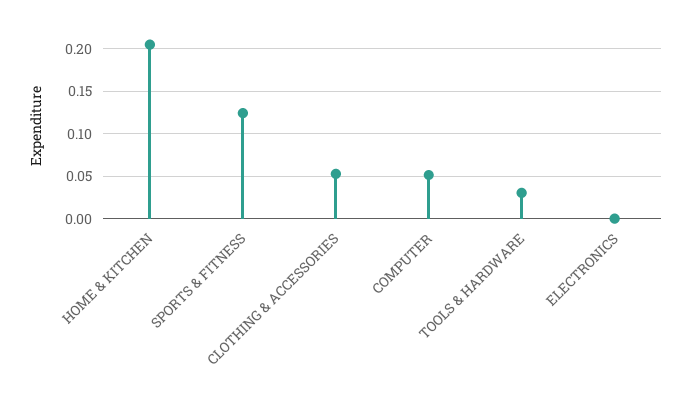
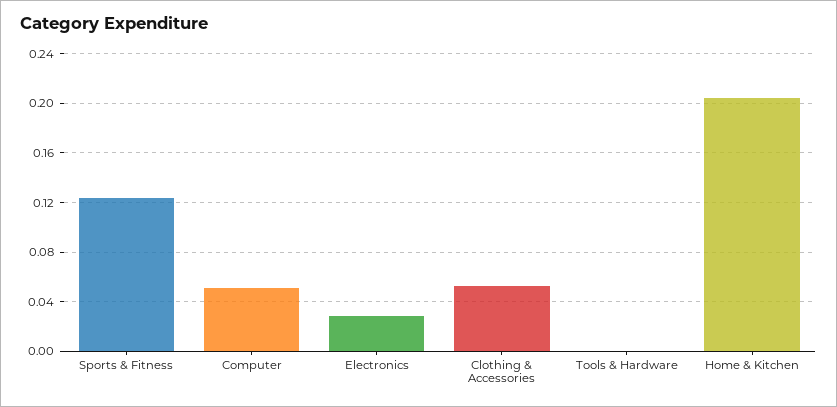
  {
    "HOME & KITCHEN": 0.205,
    "SPORTS & FITNESS": 0.125,
    "CLOTHING & ACCESSORIES": 0.055,
    "COMPUTER": 0.05,
-   "TOOLS & HARDWARE": 0.03,
+   "TOOLS & HARDWARE": 0,
-   "ELECTRONICS": 0
+   "ELECTRONICS": 0.03
  }

